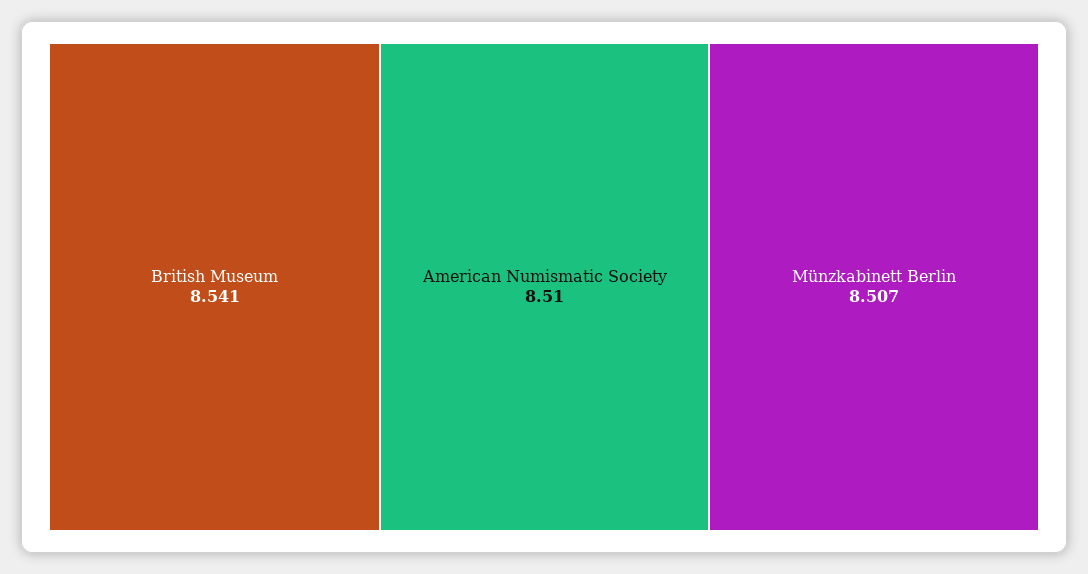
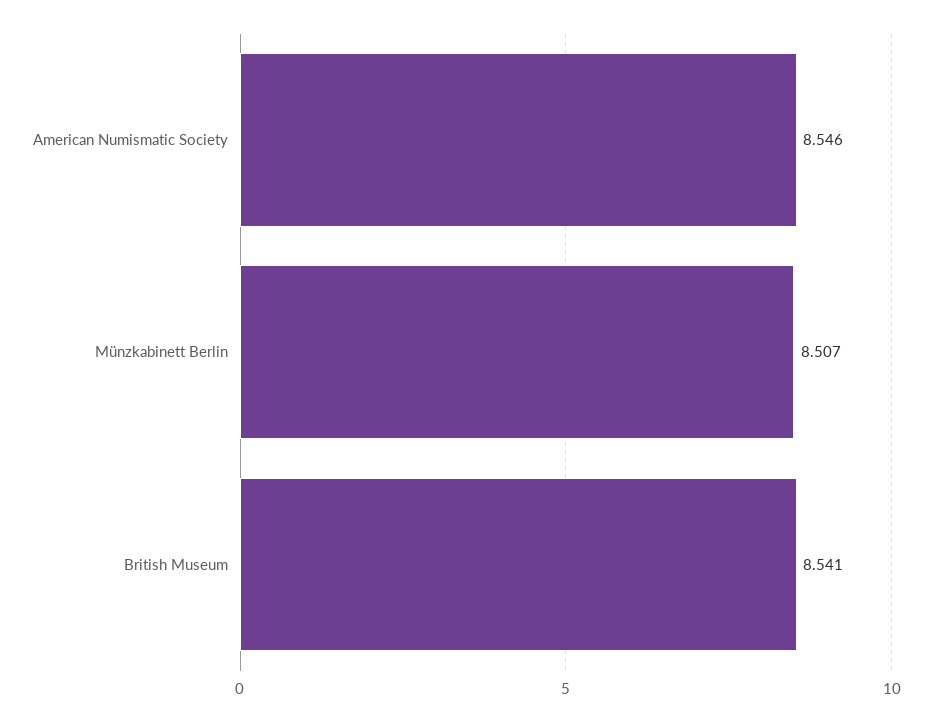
  {
    "British Museum": 8.541,
-   "American Numismatic Society": 8.51,
+   "American Numismatic Society": 8.546,
    "Münzkabinett Berlin": 8.507
  }

